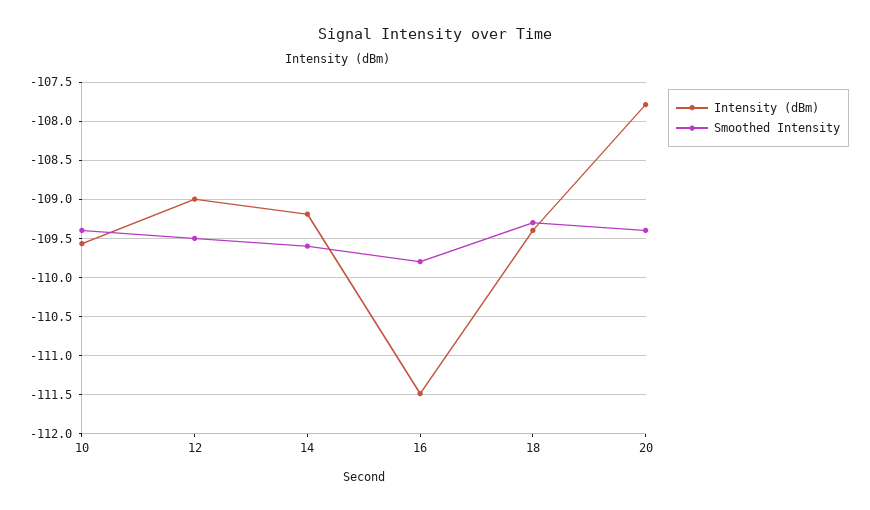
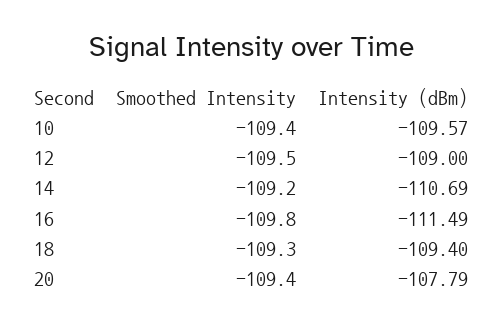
  {
    "Intensity (dBm)": {
      "10": -109.57,
      "12": -109,
-     "14": -109.2,
+     "14": -110.69,
      "16": -111.49,
      "18": -109.4,
      "20": -107.79
    },
    "Smoothed Intensity": {
      "10": -109.4,
      "12": -109.5,
-     "14": -109.6,
+     "14": -109.2,
      "16": -109.8,
      "18": -109.3,
      "20": -109.4
    }
  }

